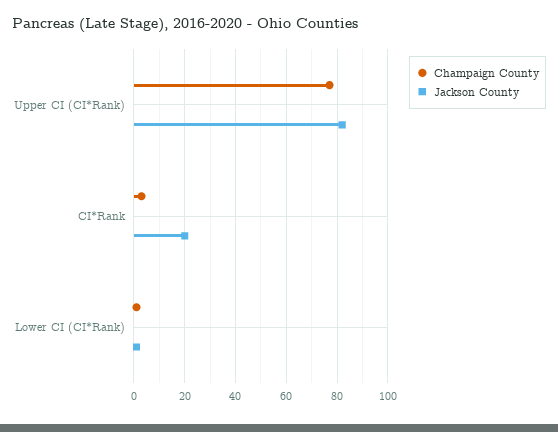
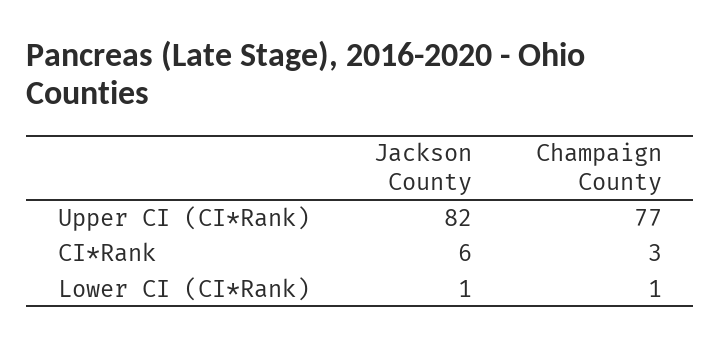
  {
    "Champaign County": {
      "Upper CI (CI*Rank)": 77,
      "CI*Rank": 3,
      "Lower CI (CI*Rank)": 1
    },
    "Jackson County": {
      "Upper CI (CI*Rank)": 82,
-     "CI*Rank": 20,
+     "CI*Rank": 6,
      "Lower CI (CI*Rank)": 1
    }
  }

